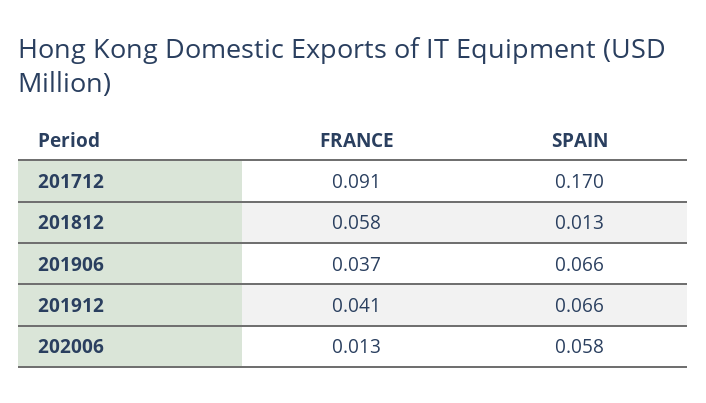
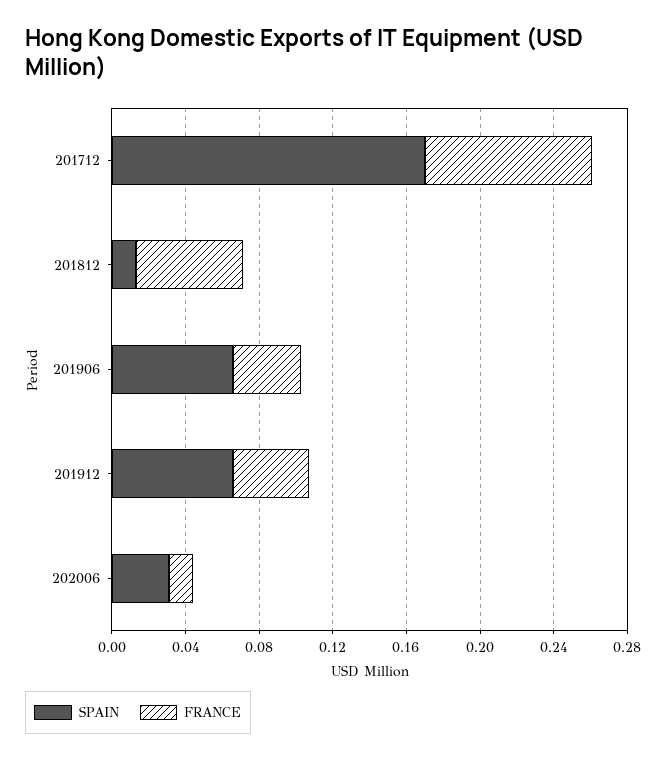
  {
    "FRANCE": {
      "201712": 0.091,
      "201812": 0.058,
      "201906": 0.037,
      "201912": 0.041,
      "202006": 0.013
    },
    "SPAIN": {
      "201712": 0.17,
      "201812": 0.013,
      "201906": 0.066,
      "201912": 0.066,
-     "202006": 0.058
+     "202006": 0.03
    }
  }

